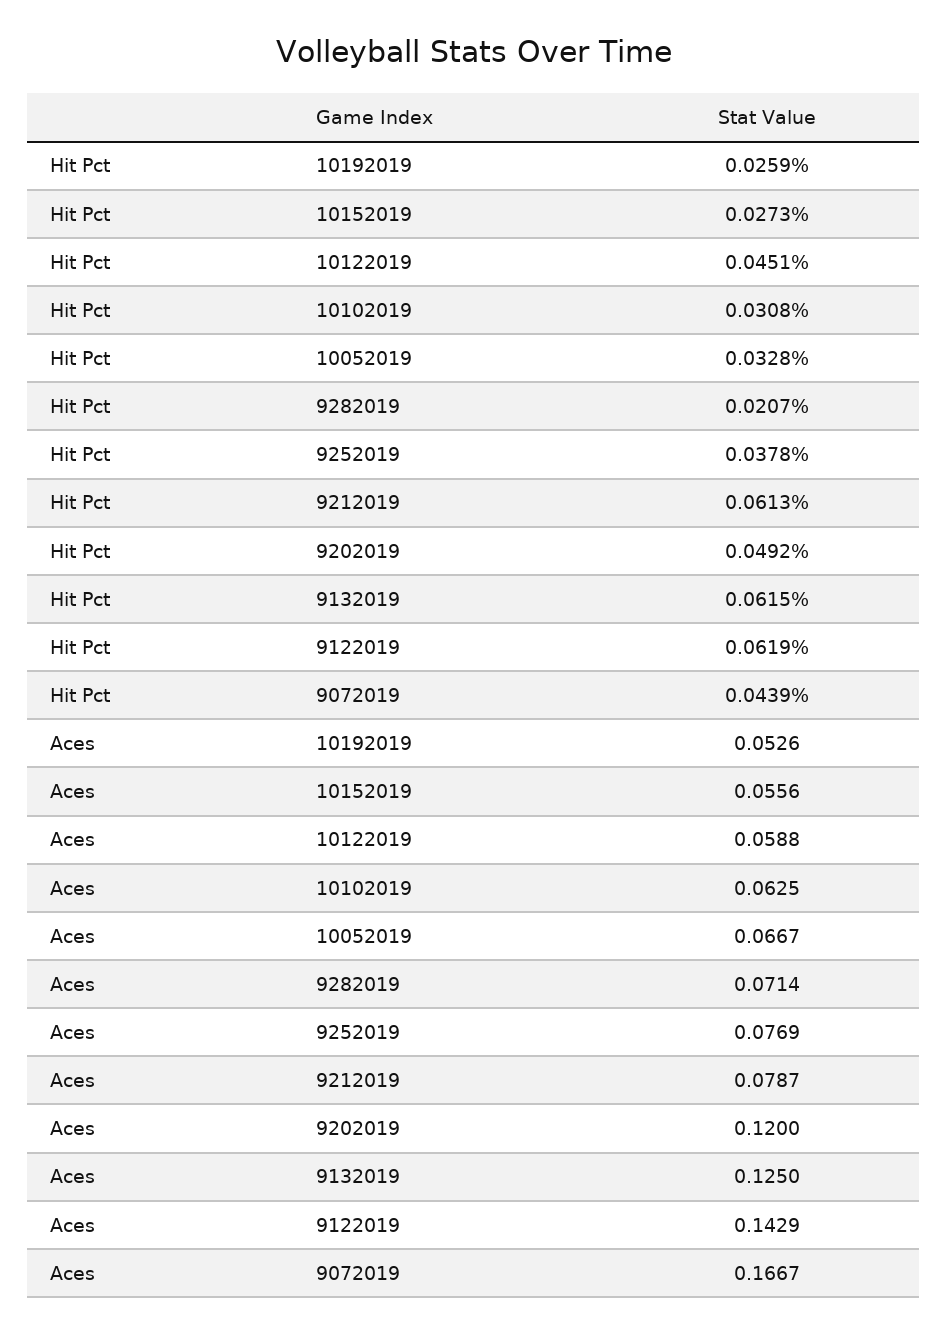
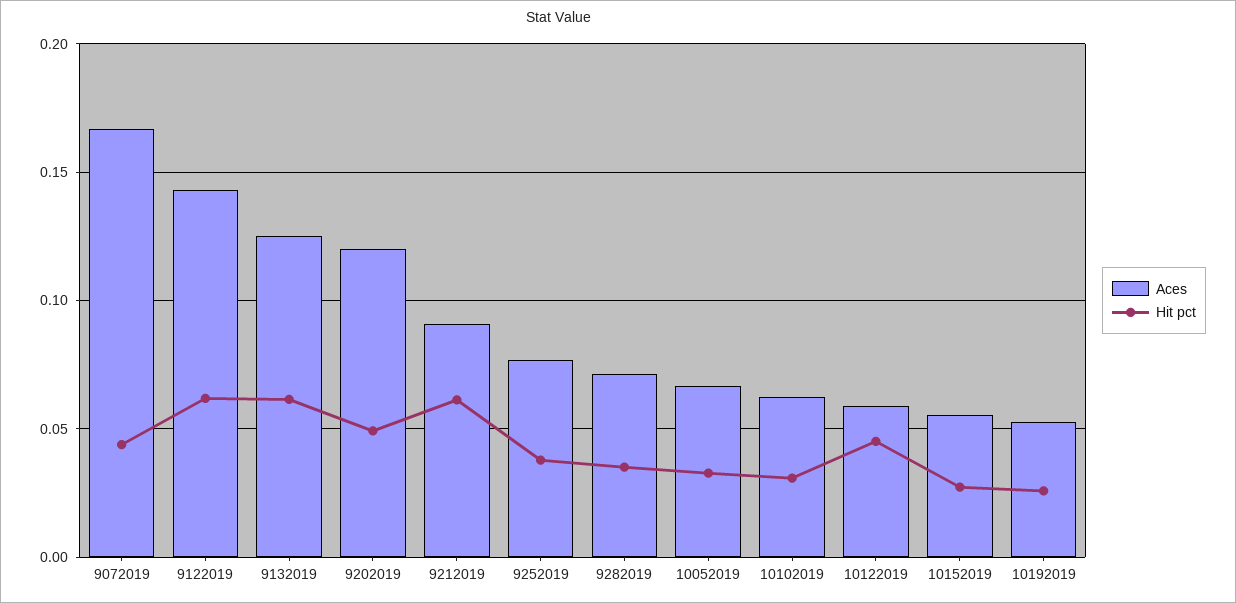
  {
    "Hit Pct": {
      "10192019": 0.0259,
      "10152019": 0.0273,
      "10122019": 0.0451,
      "10102019": 0.0308,
      "10052019": 0.0328,
-     "9282019": 0.0207,
+     "9282019": 0.035,
      "9252019": 0.0378,
      "9212019": 0.0613,
      "9202019": 0.0492,
      "9132019": 0.0615,
      "9122019": 0.0619,
      "9072019": 0.0439
    },
    "Aces": {
      "10192019": 0.0526,
      "10152019": 0.0556,
      "10122019": 0.0588,
      "10102019": 0.0625,
      "10052019": 0.0667,
      "9282019": 0.0714,
      "9252019": 0.0769,
-     "9212019": 0.0787,
+     "9212019": 0.09,
      "9202019": 0.12,
      "9132019": 0.125,
      "9122019": 0.1429,
      "9072019": 0.1667
    }
  }

